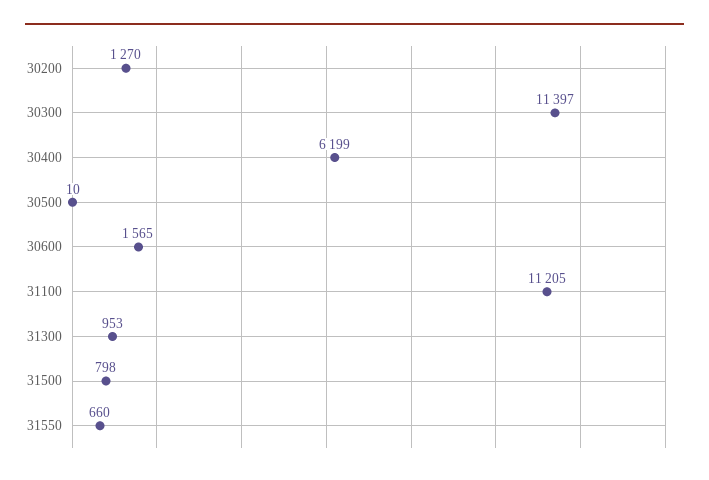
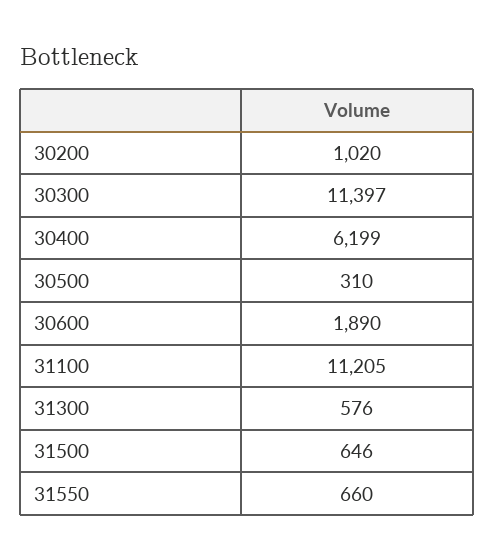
  {
-   "30200": 1270,
+   "30200": 1020,
    "30300": 11397,
    "30400": 6199,
-   "30500": 10,
+   "30500": 310,
-   "30600": 1565,
+   "30600": 1890,
    "31100": 11205,
-   "31300": 953,
+   "31300": 576,
-   "31500": 798,
+   "31500": 646,
    "31550": 660
  }

